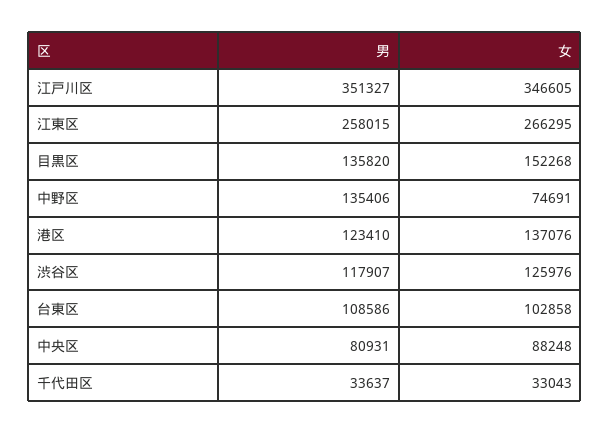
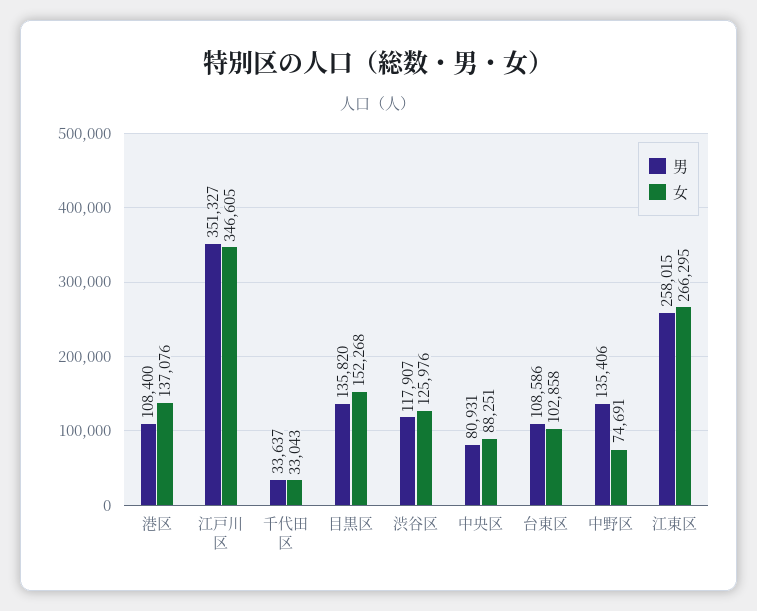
  {
    "男": {
      "江戸川区": 351327,
      "江東区": 258015,
      "目黒区": 135820,
      "中野区": 135406,
-     "港区": 123410,
+     "港区": 108400,
      "渋谷区": 117907,
      "台東区": 108586,
      "中央区": 80931,
      "千代田区": 33637
    },
    "女": {
      "江戸川区": 346605,
      "江東区": 266295,
      "目黒区": 152268,
      "中野区": 74691,
      "港区": 137076,
      "渋谷区": 125976,
      "台東区": 102858,
-     "中央区": 88248,
+     "中央区": 88251,
      "千代田区": 33043
    }
  }

